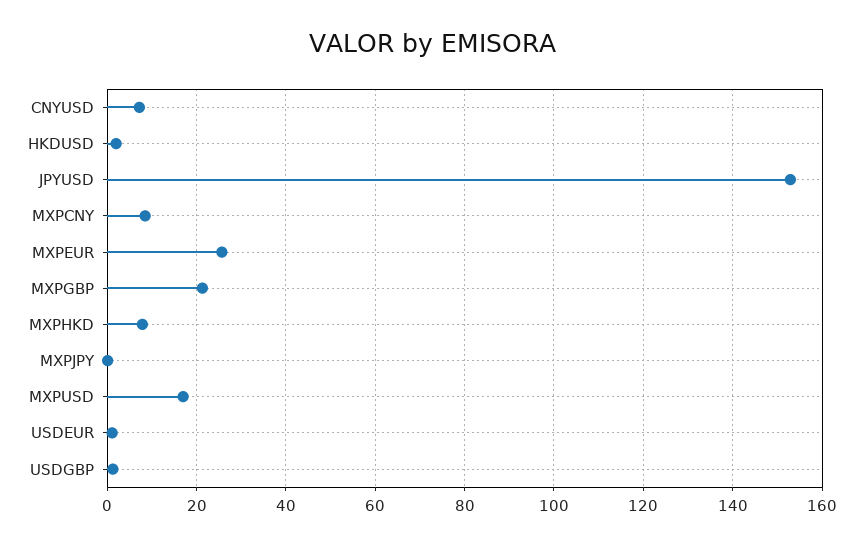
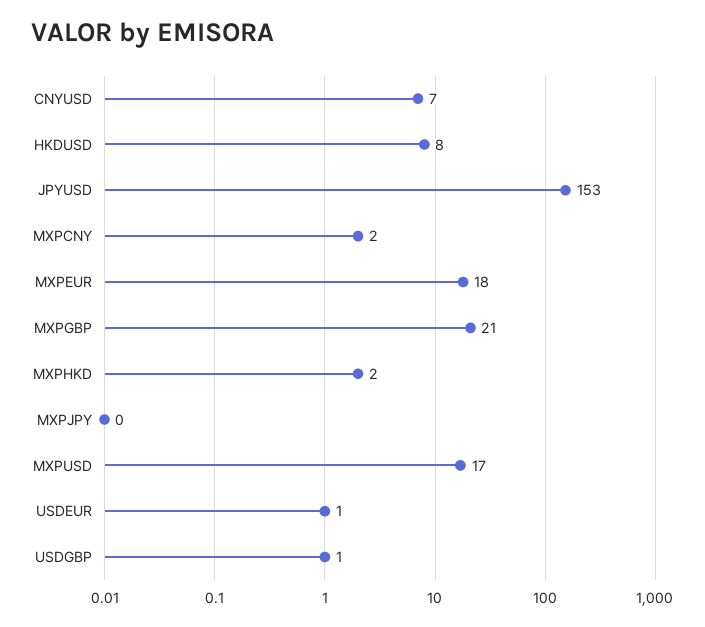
  {
    "CNYUSD": 7,
-   "HKDUSD": 2,
+   "HKDUSD": 8,
    "JPYUSD": 153,
-   "MXPCNY": 8,
+   "MXPCNY": 2,
-   "MXPEUR": 26,
+   "MXPEUR": 18,
    "MXPGBP": 21,
-   "MXPHKD": 8,
+   "MXPHKD": 2,
    "MXPJPY": 0,
    "MXPUSD": 17,
    "USDEUR": 1,
    "USDGBP": 1
  }

